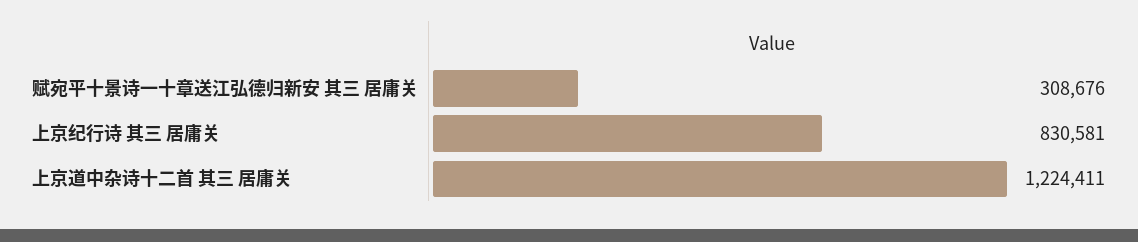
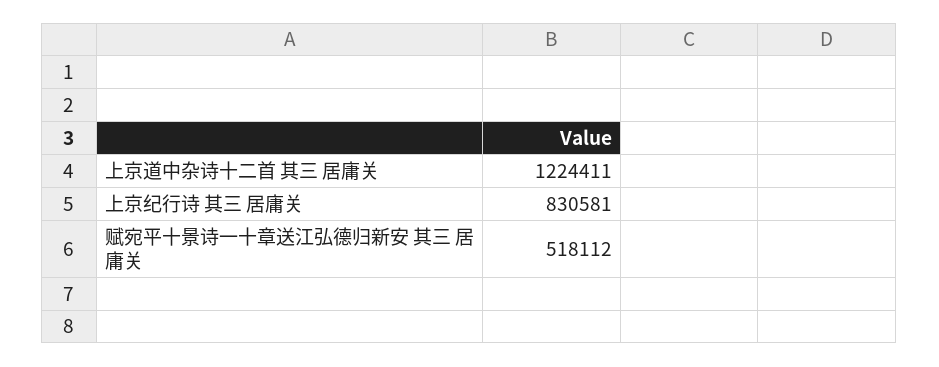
  {
-   "赋宛平十景诗一十章送江弘德归新安 其三 居庸关": 308676,
+   "赋宛平十景诗一十章送江弘德归新安 其三 居庸关": 518112,
    "上京纪行诗 其三 居庸关": 830581,
    "上京道中杂诗十二首 其三 居庸关": 1224411
  }

